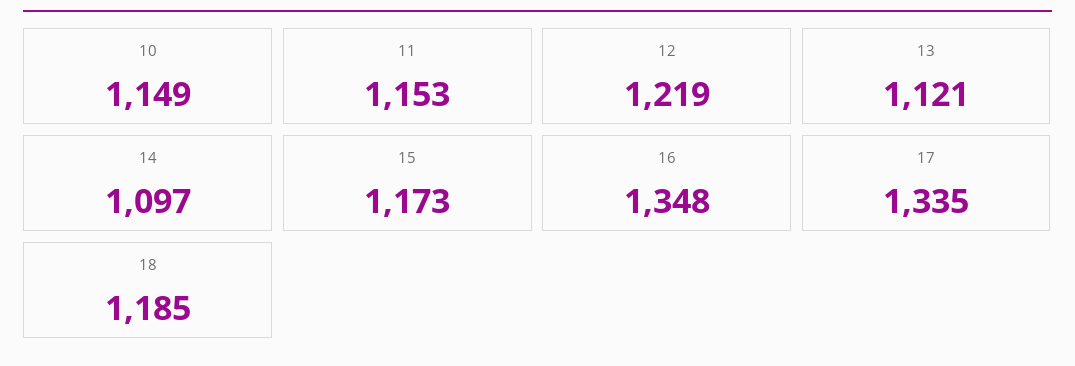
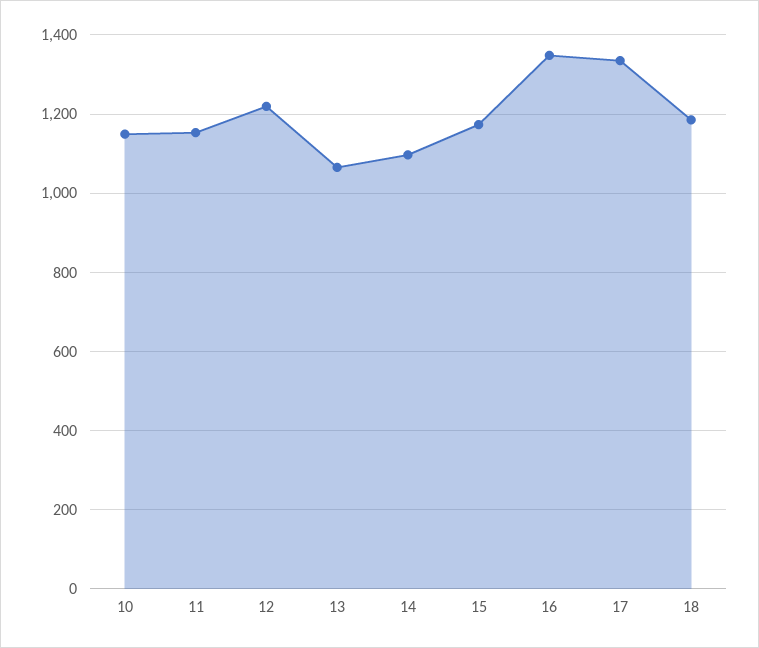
  {
    "10": 1149,
    "11": 1153,
    "12": 1219,
-   "13": 1121,
+   "13": 1060,
    "14": 1097,
    "15": 1173,
    "16": 1348,
    "17": 1335,
    "18": 1185
  }

